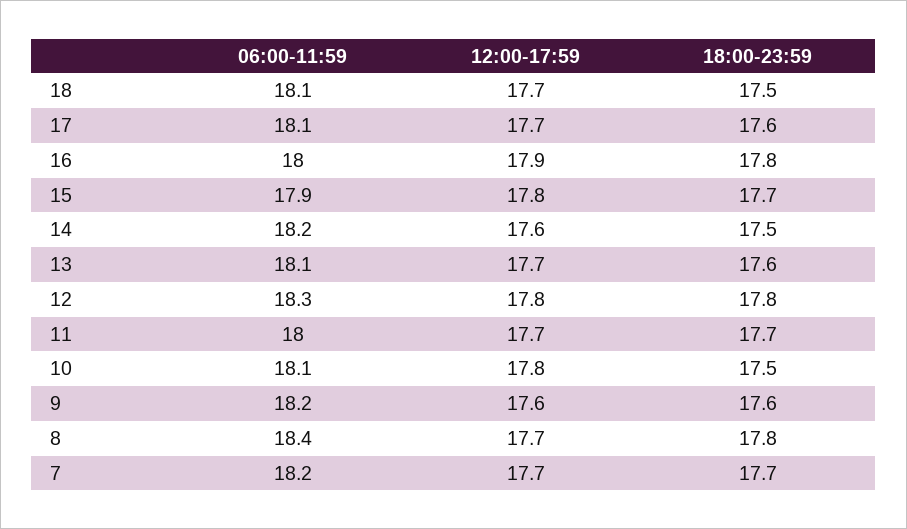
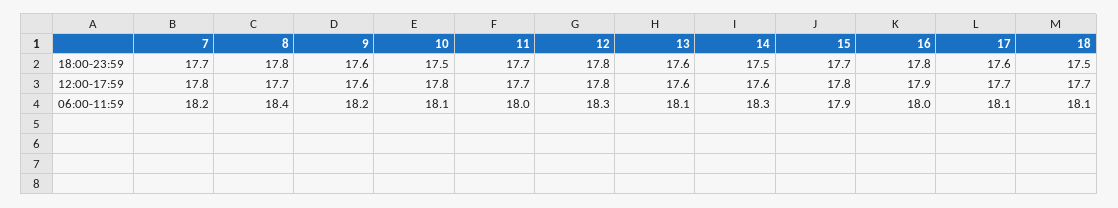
  {
    "06:00-11:59": {
      "18": 18.1,
      "17": 18.1,
      "16": 18,
      "15": 17.9,
-     "14": 18.2,
+     "14": 18.3,
      "13": 18.1,
      "12": 18.3,
      "11": 18,
      "10": 18.1,
      "9": 18.2,
      "8": 18.4,
      "7": 18.2
    },
    "12:00-17:59": {
      "18": 17.7,
      "17": 17.7,
      "16": 17.9,
      "15": 17.8,
      "14": 17.6,
-     "13": 17.7,
+     "13": 17.6,
      "12": 17.8,
      "11": 17.7,
      "10": 17.8,
      "9": 17.6,
      "8": 17.7,
-     "7": 17.7
+     "7": 17.8
    },
    "18:00-23:59": {
      "18": 17.5,
      "17": 17.6,
      "16": 17.8,
      "15": 17.7,
      "14": 17.5,
      "13": 17.6,
      "12": 17.8,
      "11": 17.7,
      "10": 17.5,
      "9": 17.6,
      "8": 17.8,
      "7": 17.7
    }
  }

